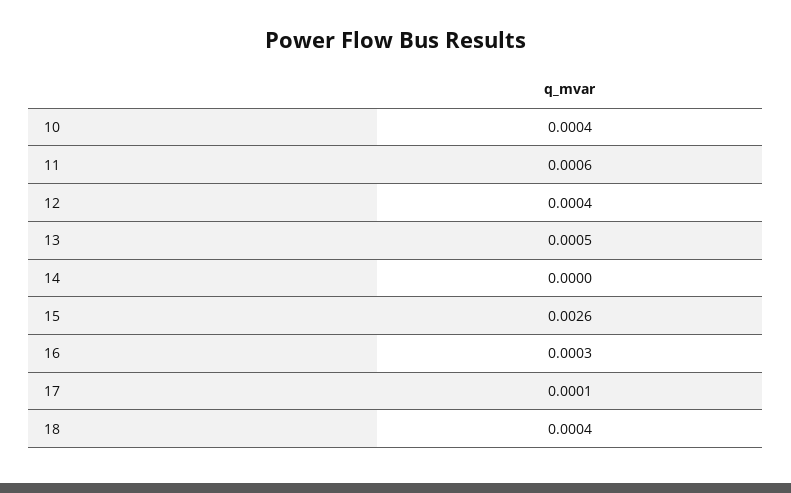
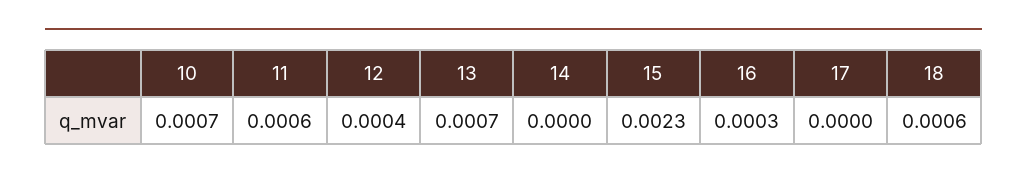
  {
-   "10": 0.0004,
+   "10": 0.0007,
    "11": 0.0006,
    "12": 0.0004,
-   "13": 0.0005,
+   "13": 0.0007,
    "14": 0,
-   "15": 0.0026,
+   "15": 0.0023,
    "16": 0.0003,
-   "17": 0.0001,
+   "17": 0,
-   "18": 0.0004
+   "18": 0.0006
  }

